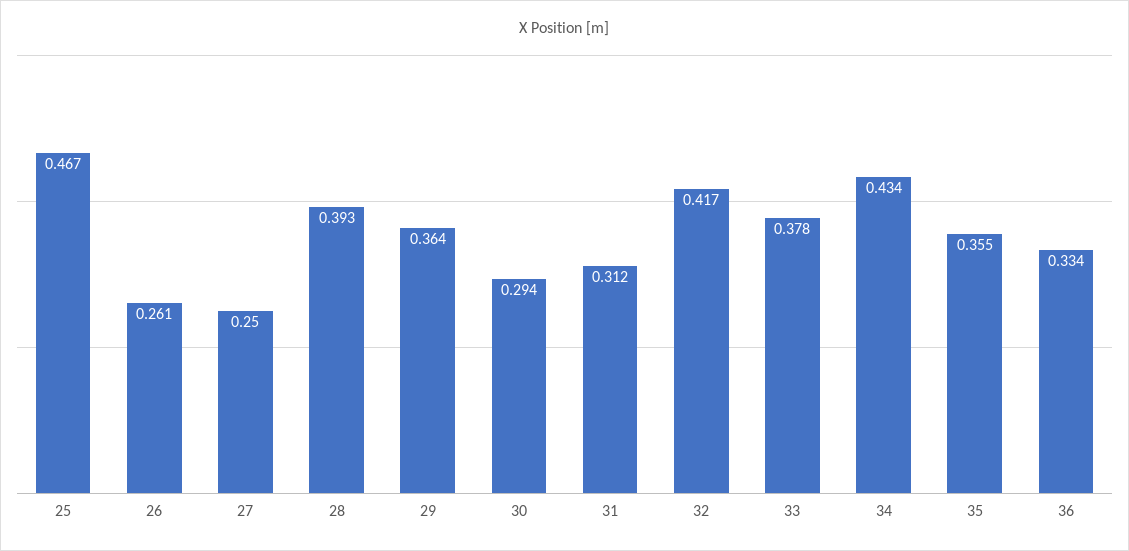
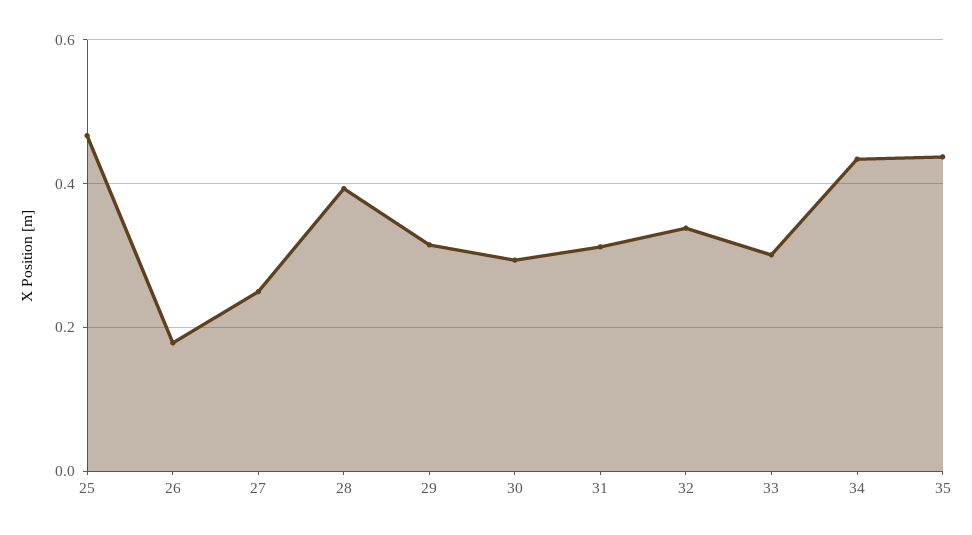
  {
    "25": 0.467,
-   "26": 0.261,
+   "26": 0.18,
    "27": 0.25,
    "28": 0.393,
-   "29": 0.364,
+   "29": 0.32,
    "30": 0.294,
    "31": 0.312,
-   "32": 0.417,
+   "32": 0.34,
-   "33": 0.378,
+   "33": 0.3,
    "34": 0.434,
-   "35": 0.355,
+   "35": 0.44
-   "36": 0.334
  }

